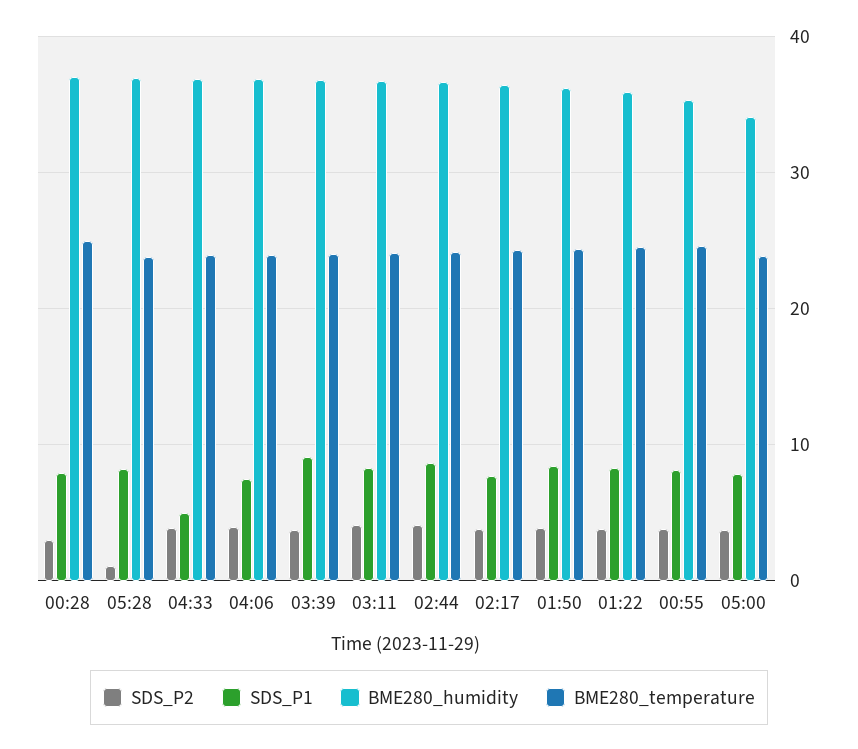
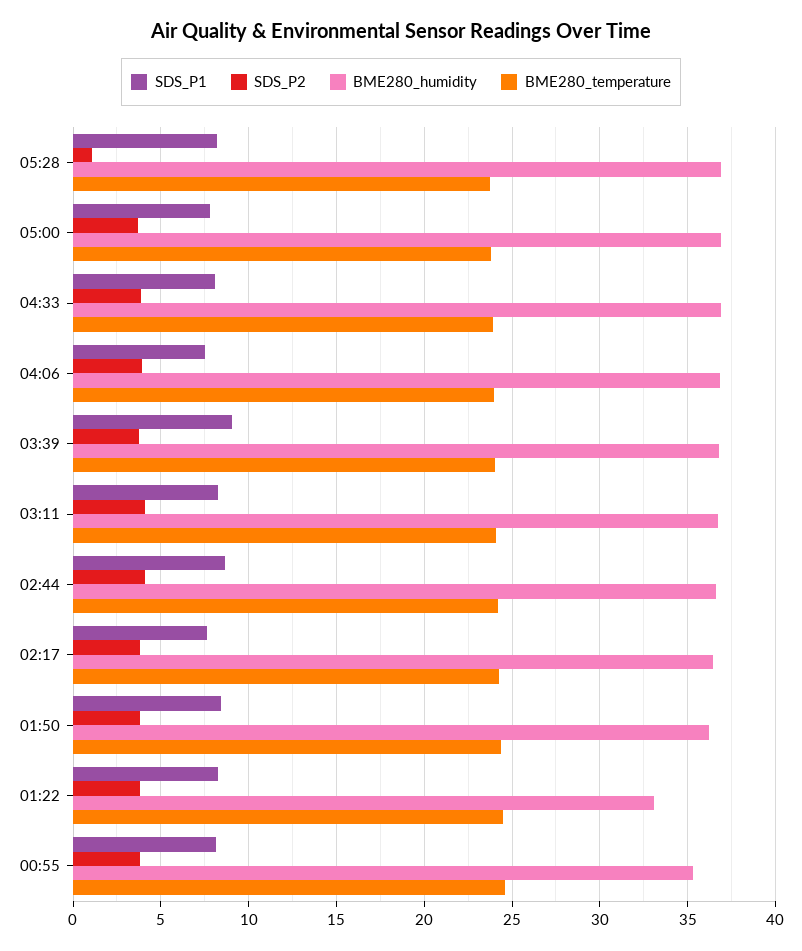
  {
    "SDS_P2": {
-     "00:28": 3,
      "05:28": 1,
      "04:33": 4,
      "04:06": 4,
      "03:39": 4,
      "03:11": 4,
      "02:44": 4,
      "02:17": 4,
      "01:50": 4,
      "01:22": 4,
      "00:55": 4,
      "05:00": 3.5
    },
    "SDS_P1": {
-     "00:28": 8,
      "05:28": 8,
-     "04:33": 5,
+     "04:33": 8,
      "04:06": 7.5,
      "03:39": 9,
      "03:11": 8.5,
      "02:44": 8.5,
      "02:17": 7.5,
      "01:50": 8.5,
      "01:22": 8.5,
      "00:55": 8,
      "05:00": 8
    },
    "BME280_humidity": {
-     "00:28": 37,
      "05:28": 37,
      "04:33": 37,
      "04:06": 37,
      "03:39": 37,
      "03:11": 36.5,
      "02:44": 36.5,
      "02:17": 36.5,
      "01:50": 36,
-     "01:22": 36,
+     "01:22": 33,
      "00:55": 35.5,
-     "05:00": 34
+     "05:00": 37
    },
    "BME280_temperature": {
-     "00:28": 25,
      "05:28": 24,
      "04:33": 24,
      "04:06": 24,
      "03:39": 24,
      "03:11": 24,
      "02:44": 24,
      "02:17": 24.5,
      "01:50": 24.5,
      "01:22": 24.5,
      "00:55": 24.5,
      "05:00": 24
    }
  }

